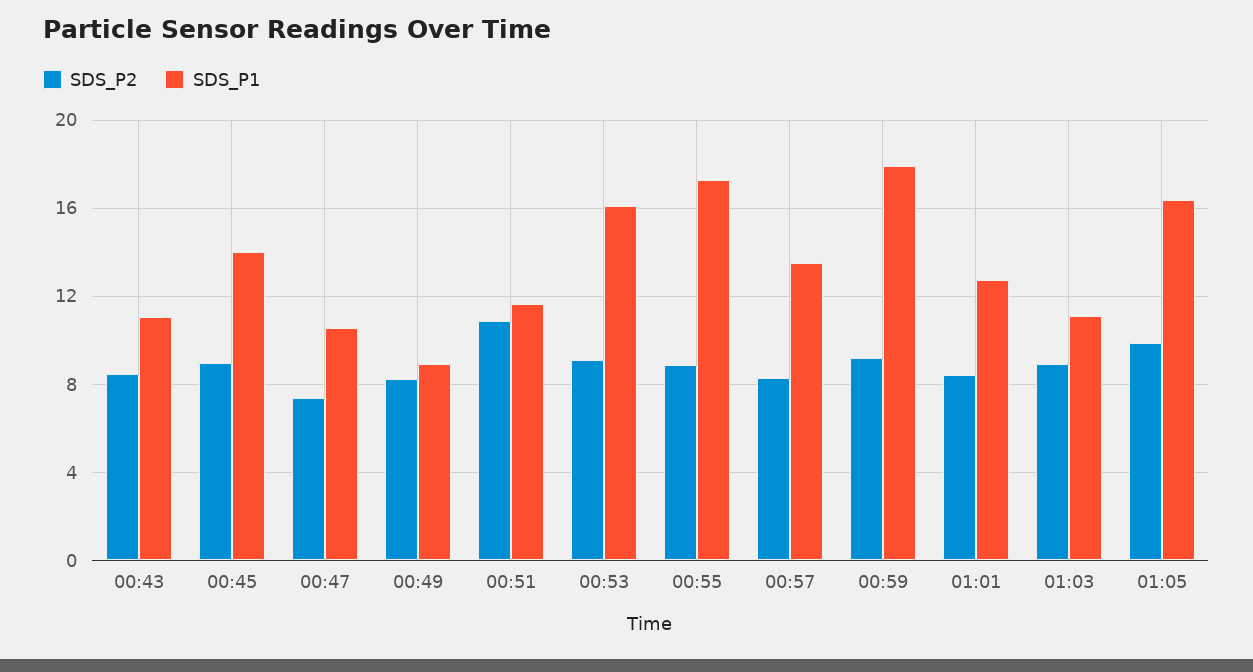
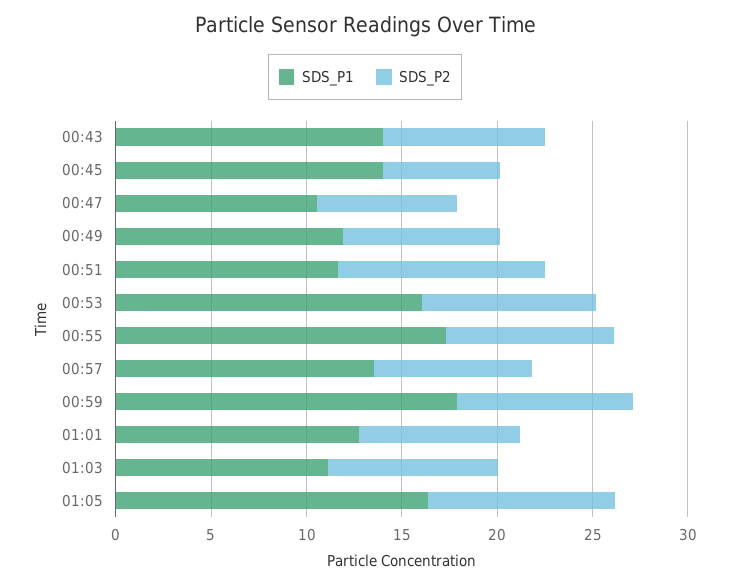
  {
    "SDS_P2": {
      "00:43": 8.5,
-     "00:45": 9,
+     "00:45": 6,
      "00:47": 7.5,
      "00:49": 8.5,
      "00:51": 11,
      "00:53": 9,
      "00:55": 9,
      "00:57": 8.5,
      "00:59": 9,
      "01:01": 8.5,
      "01:03": 9,
      "01:05": 10
    },
    "SDS_P1": {
-     "00:43": 11,
+     "00:43": 14,
      "00:45": 14,
      "00:47": 10.5,
-     "00:49": 9,
+     "00:49": 12,
      "00:51": 11.5,
      "00:53": 16,
      "00:55": 17.5,
      "00:57": 13.5,
      "00:59": 18,
      "01:01": 13,
      "01:03": 11,
      "01:05": 16.5
    }
  }

